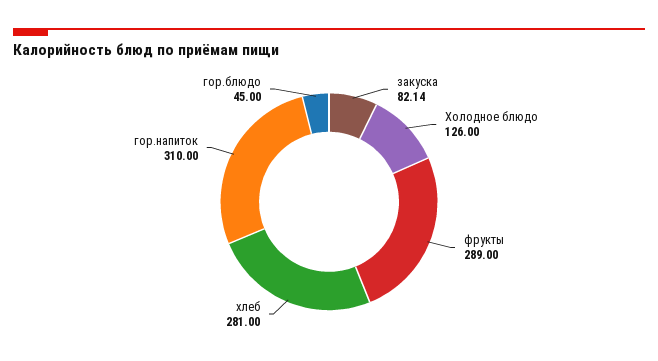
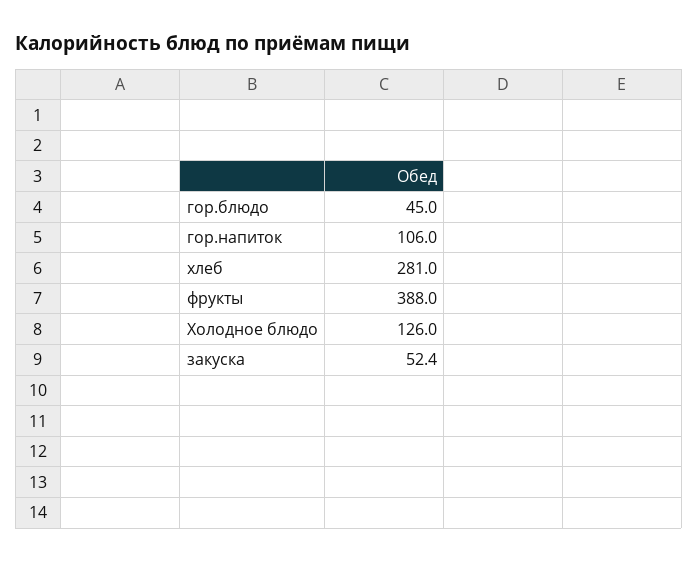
  {
-   "закуска": 82.14,
+   "закуска": 52.4,
    "Холодное блюдо": 126,
-   "фрукты": 289,
+   "фрукты": 388,
    "хлеб": 281,
-   "гор.напиток": 310,
+   "гор.напиток": 106,
    "гор.блюдо": 45
  }

